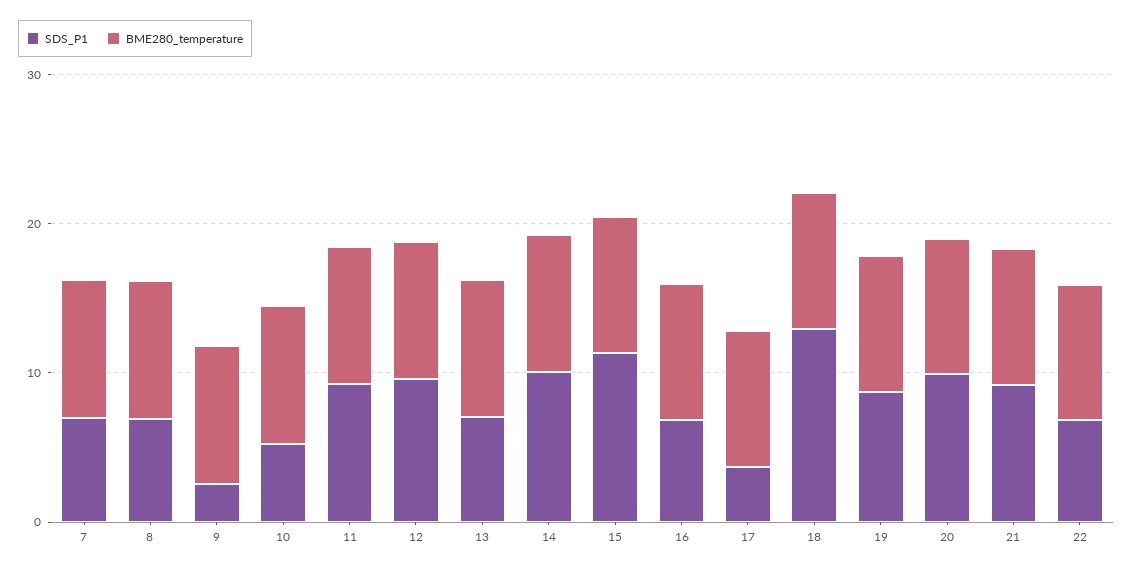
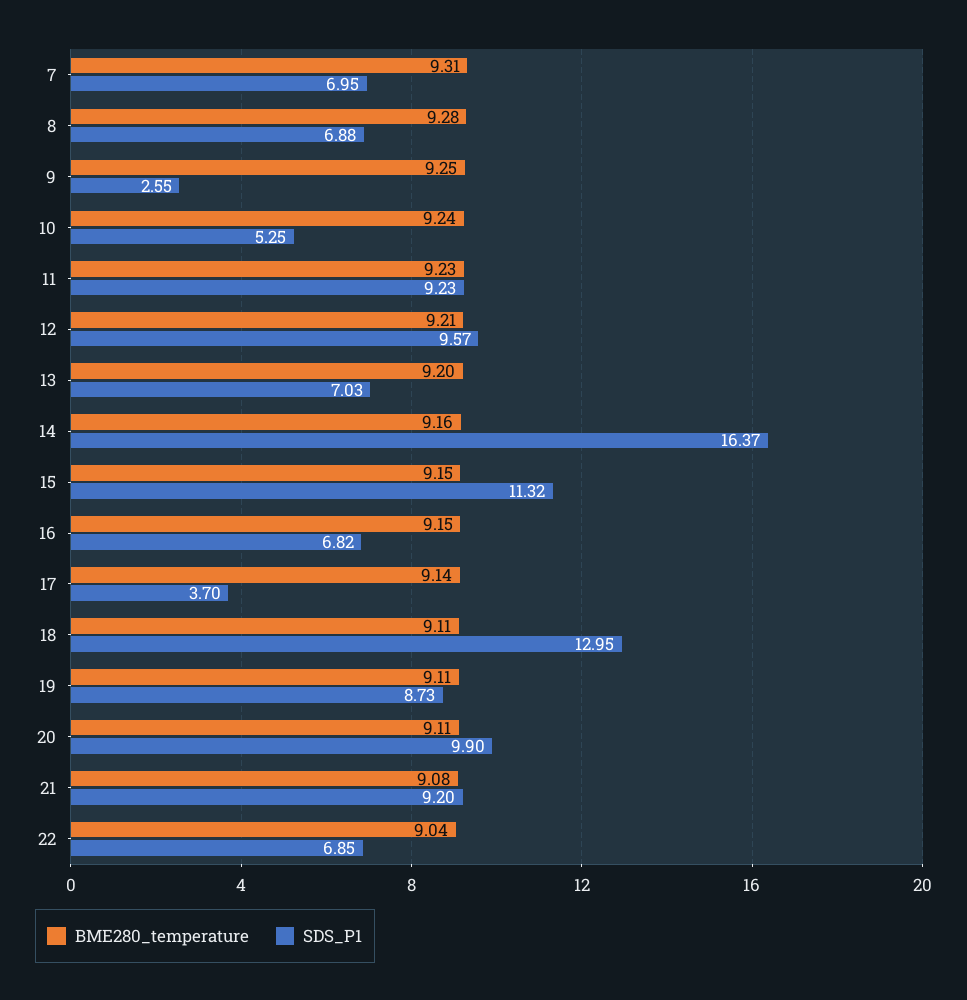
  {
    "SDS_P1": {
      "7": 6.95,
      "8": 6.88,
      "9": 2.55,
      "10": 5.25,
      "11": 9.23,
      "12": 9.57,
      "13": 7.03,
-     "14": 10,
+     "14": 16.37,
      "15": 11.32,
      "16": 6.82,
      "17": 3.7,
      "18": 12.95,
      "19": 8.73,
      "20": 9.9,
      "21": 9.2,
      "22": 6.85
    },
    "BME280_temperature": {
      "7": 9.31,
      "8": 9.28,
      "9": 9.25,
      "10": 9.24,
      "11": 9.23,
      "12": 9.21,
      "13": 9.2,
      "14": 9.16,
      "15": 9.15,
      "16": 9.15,
      "17": 9.14,
      "18": 9.11,
      "19": 9.11,
      "20": 9.11,
      "21": 9.08,
      "22": 9.04
    }
  }

